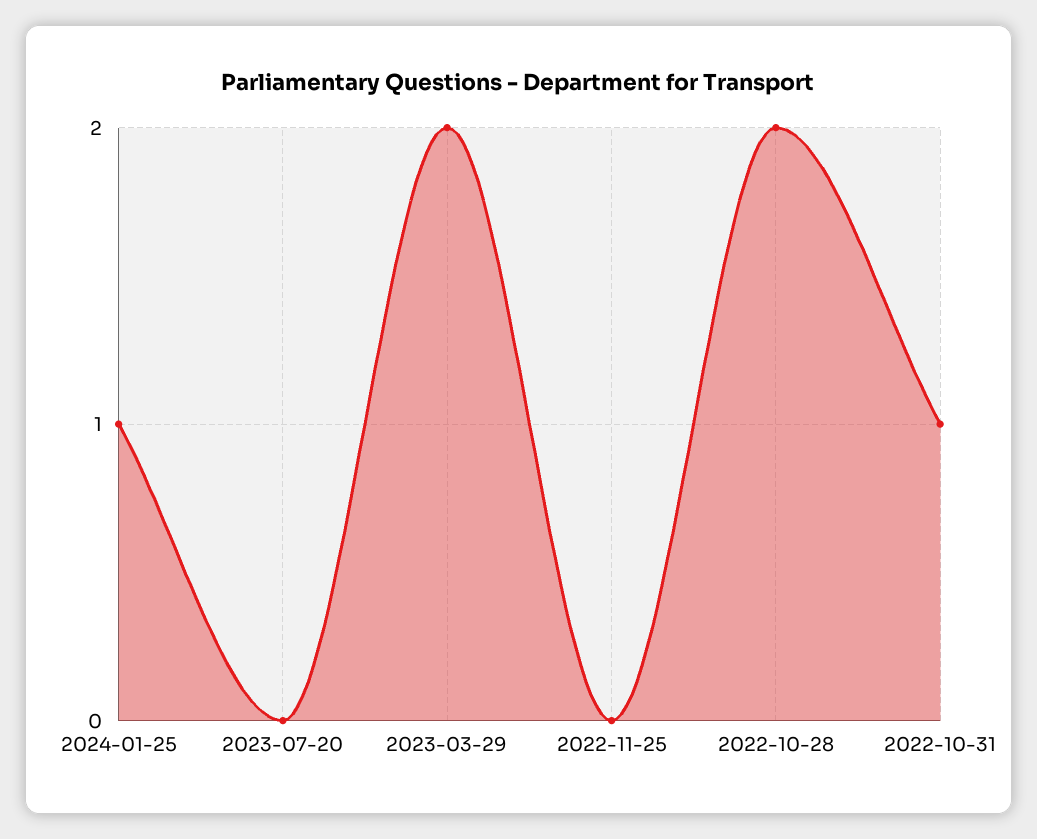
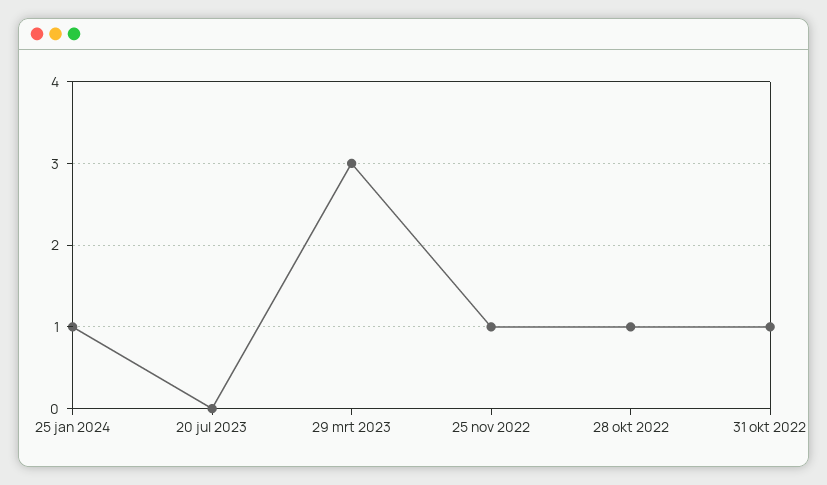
  {
    "2024-01-25": 1,
    "2023-07-20": 0,
-   "2023-03-29": 2,
+   "2023-03-29": 3,
-   "2022-11-25": 0,
+   "2022-11-25": 1,
-   "2022-10-28": 2,
+   "2022-10-28": 1,
    "2022-10-31": 1
  }

